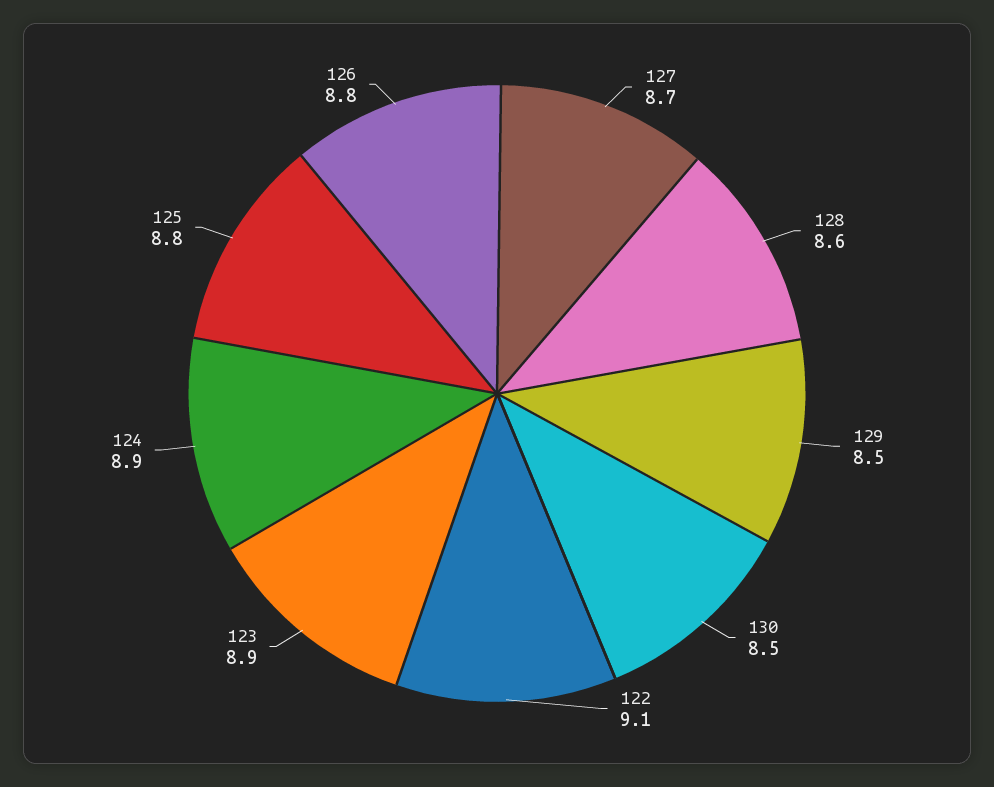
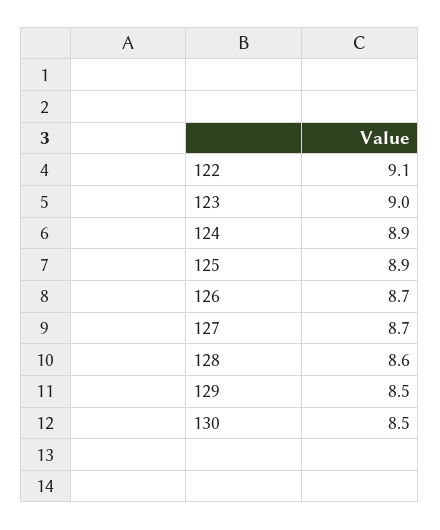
  {
    "127": 8.7,
    "128": 8.6,
    "129": 8.5,
    "130": 8.5,
    "122": 9.1,
-   "123": 8.9,
+   "123": 9,
    "124": 8.9,
-   "125": 8.8,
+   "125": 8.9,
-   "126": 8.8
+   "126": 8.7
  }

